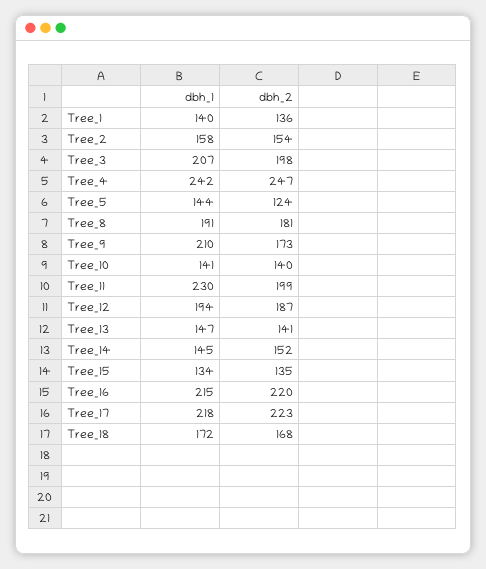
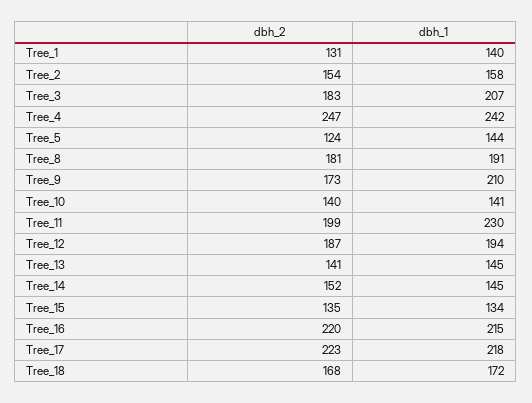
  {
    "dbh_1": {
      "Tree_1": 140,
      "Tree_2": 158,
      "Tree_3": 207,
      "Tree_4": 242,
      "Tree_5": 144,
      "Tree_8": 191,
      "Tree_9": 210,
      "Tree_10": 141,
      "Tree_11": 230,
      "Tree_12": 194,
-     "Tree_13": 147,
+     "Tree_13": 145,
      "Tree_14": 145,
      "Tree_15": 134,
      "Tree_16": 215,
      "Tree_17": 218,
      "Tree_18": 172
    },
    "dbh_2": {
-     "Tree_1": 136,
+     "Tree_1": 131,
      "Tree_2": 154,
-     "Tree_3": 198,
+     "Tree_3": 183,
      "Tree_4": 247,
      "Tree_5": 124,
      "Tree_8": 181,
      "Tree_9": 173,
      "Tree_10": 140,
      "Tree_11": 199,
      "Tree_12": 187,
      "Tree_13": 141,
      "Tree_14": 152,
      "Tree_15": 135,
      "Tree_16": 220,
      "Tree_17": 223,
      "Tree_18": 168
    }
  }

